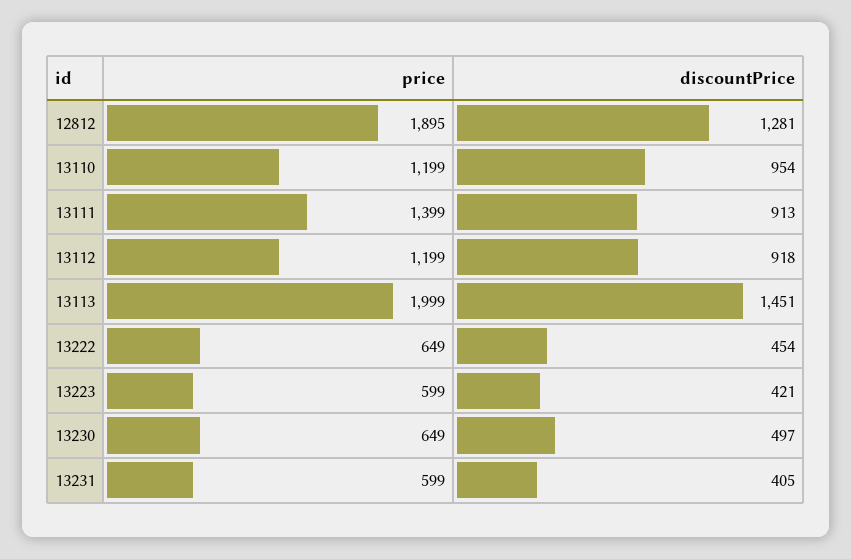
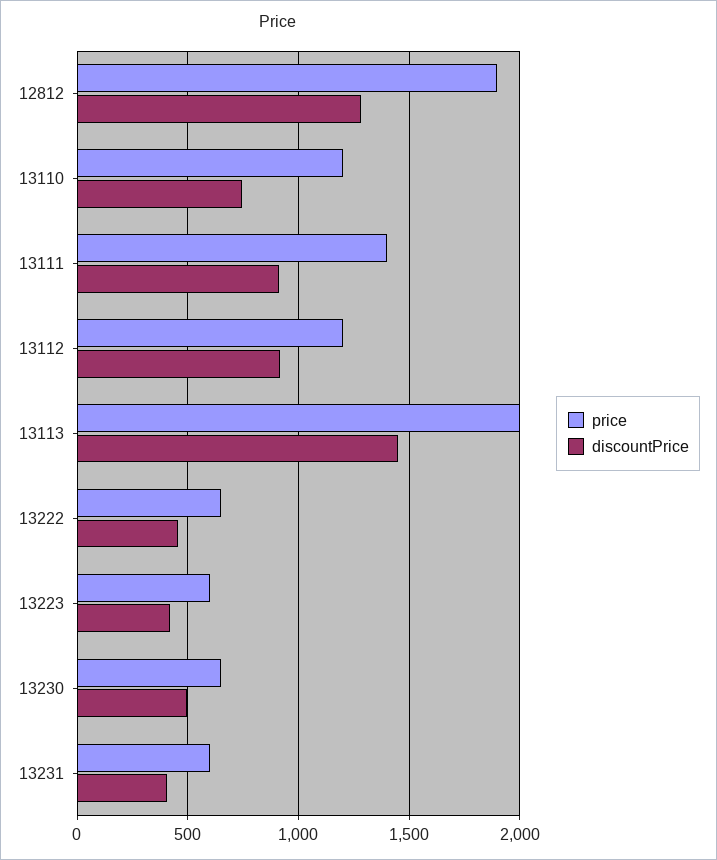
  {
    "price": {
      "12812": 1895,
      "13110": 1199,
      "13111": 1399,
      "13112": 1199,
      "13113": 1999,
      "13222": 649,
      "13223": 599,
      "13230": 649,
      "13231": 599
    },
    "discountPrice": {
      "12812": 1281,
-     "13110": 954,
+     "13110": 750,
      "13111": 913,
      "13112": 918,
      "13113": 1451,
      "13222": 454,
      "13223": 421,
      "13230": 497,
      "13231": 405
    }
  }

